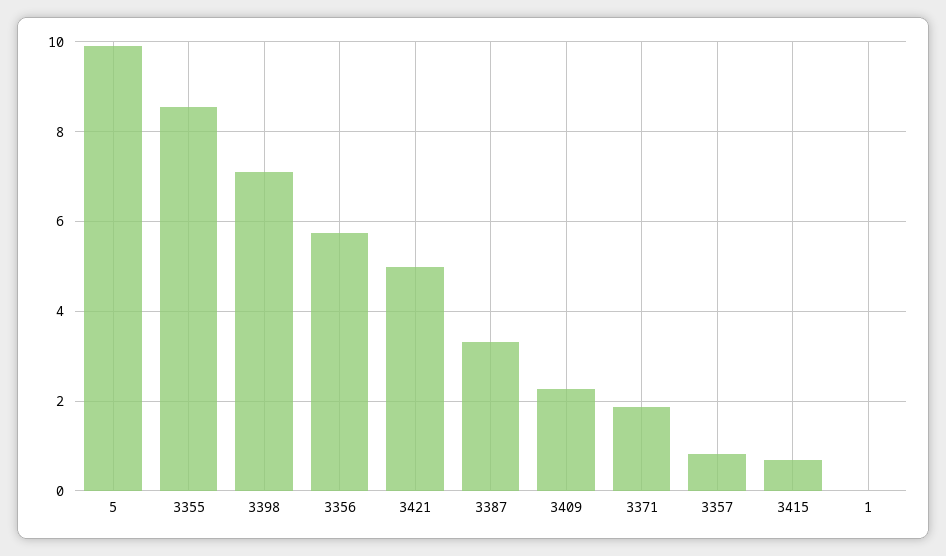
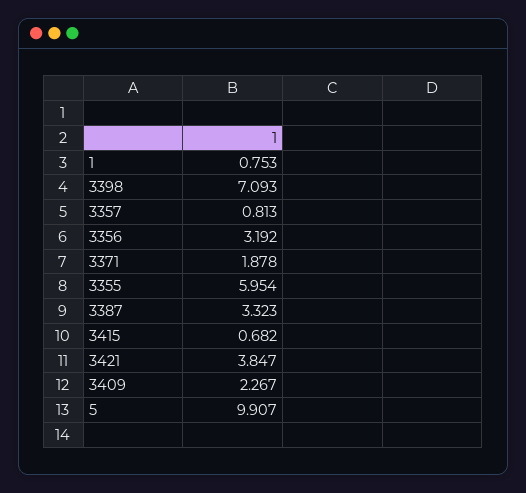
  {
    "5": 9.907,
-   "3355": 8.6,
+   "3355": 5.954,
    "3398": 7.093,
-   "3356": 5.8,
+   "3356": 3.192,
-   "3421": 5,
+   "3421": 3.847,
    "3387": 3.323,
    "3409": 2.267,
    "3371": 1.878,
    "3357": 0.813,
    "3415": 0.682,
-   "1": 0
+   "1": 0.753
  }

